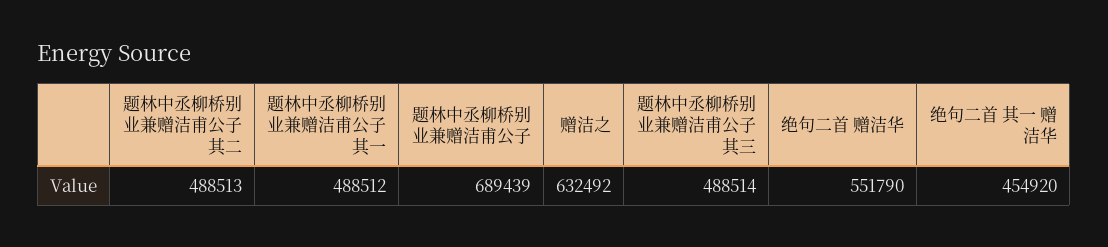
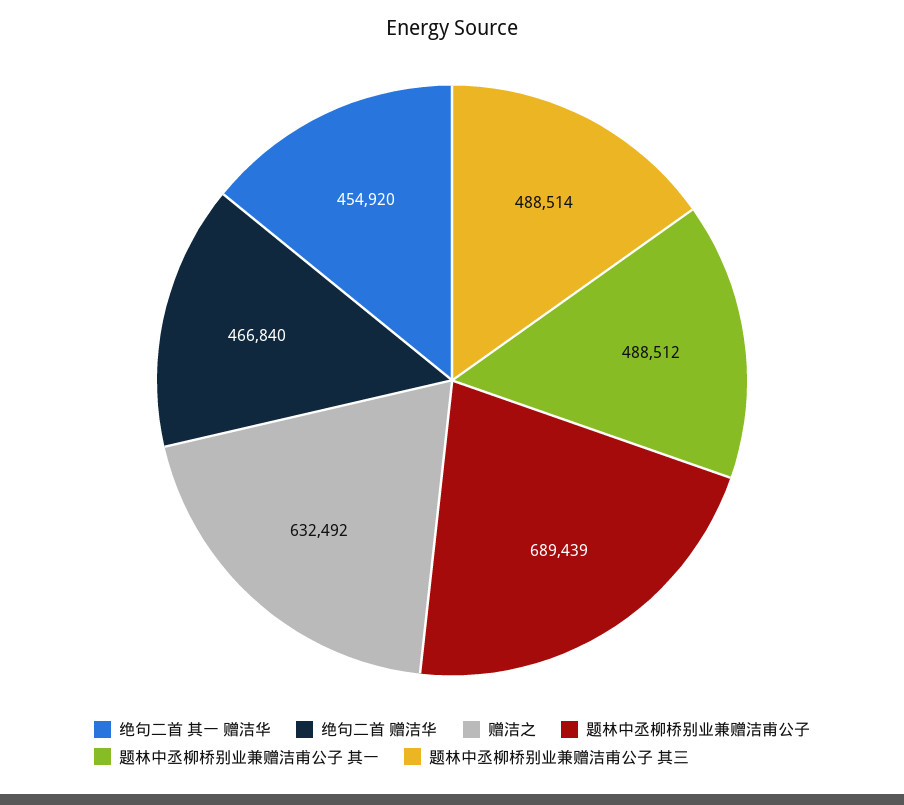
  {
-   "题林中丞柳桥别业兼赠洁甫公子 其二": 488513,
    "题林中丞柳桥别业兼赠洁甫公子 其一": 488512,
    "题林中丞柳桥别业兼赠洁甫公子": 689439,
    "赠洁之": 632492,
    "题林中丞柳桥别业兼赠洁甫公子 其三": 488514,
-   "绝句二首 赠洁华": 551790,
+   "绝句二首 赠洁华": 466840,
    "绝句二首 其一 赠洁华": 454920
  }

